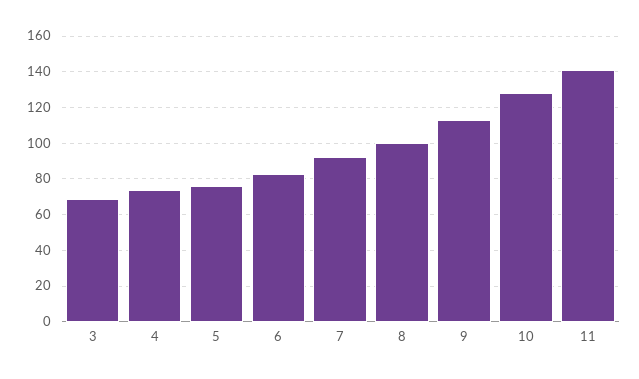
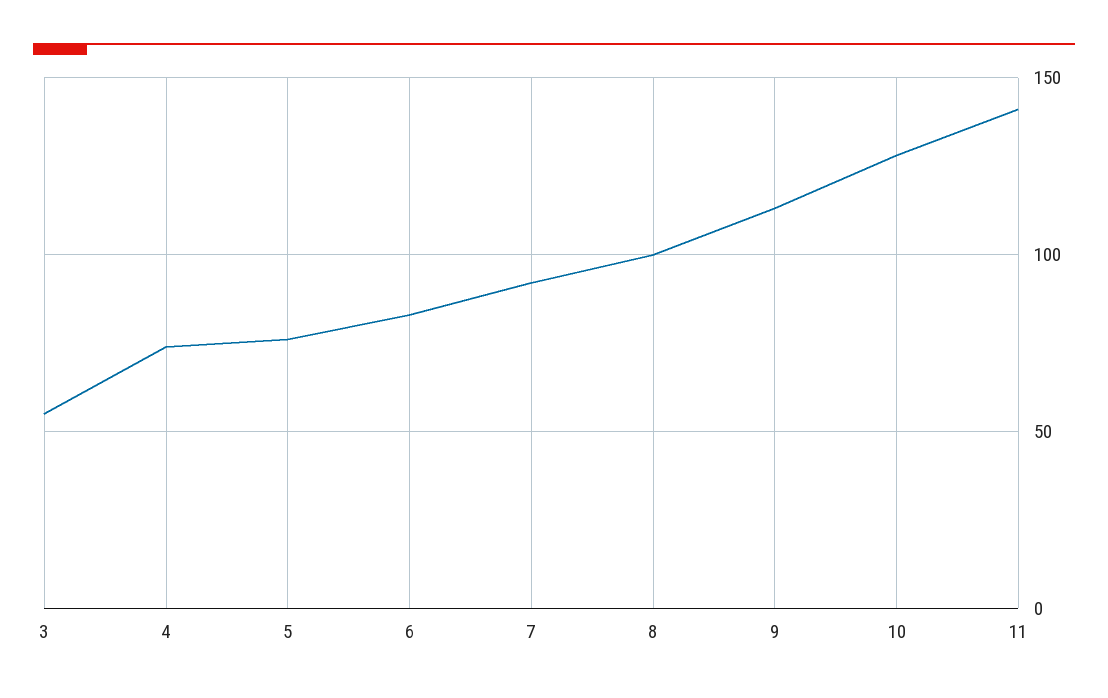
  {
-   "3": 70,
+   "3": 55,
    "4": 75,
    "5": 75,
    "6": 85,
    "7": 90,
    "8": 100,
    "9": 115,
    "10": 130,
    "11": 140
  }

